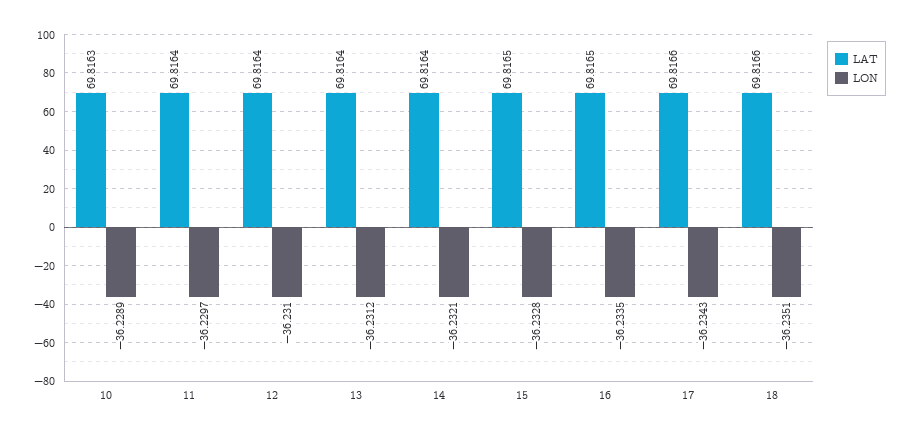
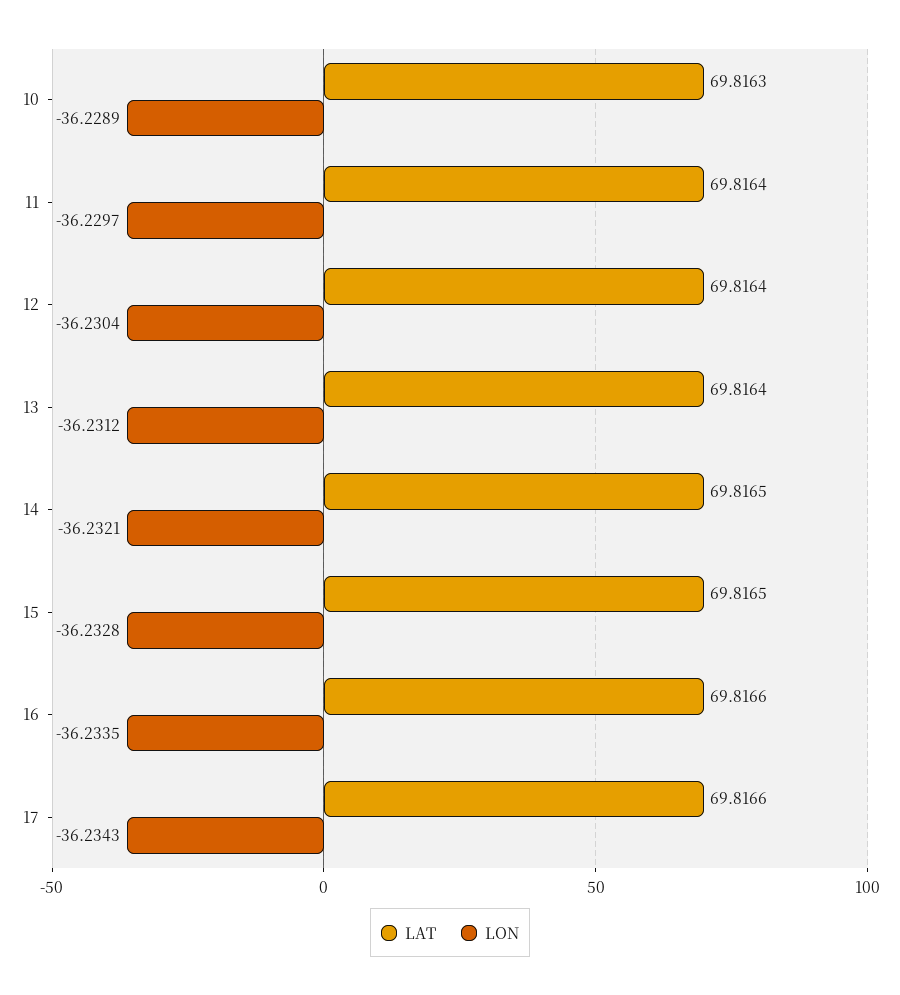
  {
    "LAT": {
      "10": 69.8163,
      "11": 69.8164,
      "12": 69.8164,
      "13": 69.8164,
-     "14": 69.8164,
+     "14": 69.8165,
      "15": 69.8165,
-     "16": 69.8165,
+     "16": 69.8166,
-     "17": 69.8166,
+     "17": 69.8166
-     "18": 69.8166
    },
    "LON": {
      "10": -36.2289,
      "11": -36.2297,
-     "12": -36.231,
+     "12": -36.2304,
      "13": -36.2312,
      "14": -36.2321,
      "15": -36.2328,
      "16": -36.2335,
-     "17": -36.2343,
+     "17": -36.2343
-     "18": -36.2351
    }
  }

